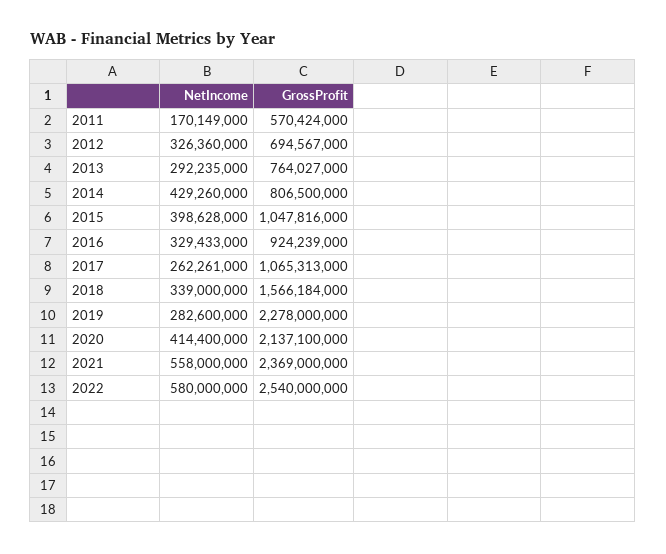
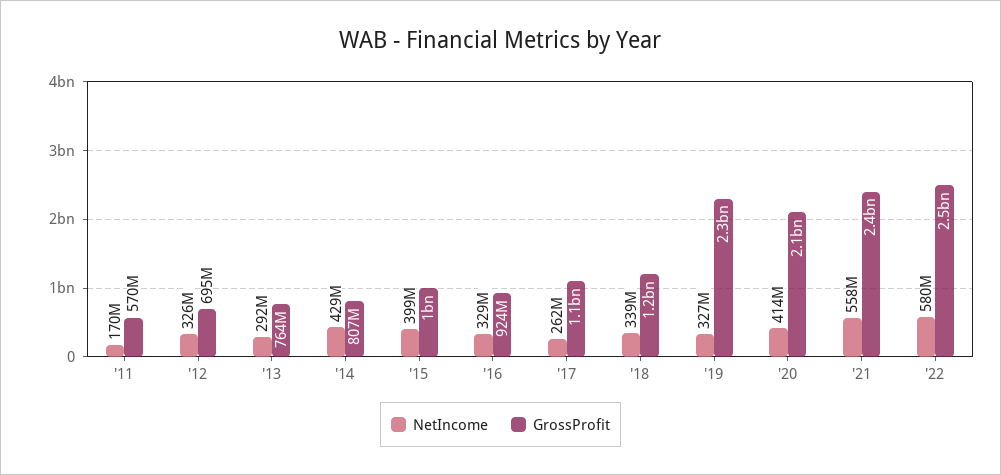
  {
    "NetIncome": {
      "2011": 170149000,
      "2012": 326360000,
      "2013": 292235000,
      "2014": 429260000,
      "2015": 398628000,
      "2016": 329433000,
      "2017": 262261000,
      "2018": 339000000,
-     "2019": 282600000,
+     "2019": 327000000,
      "2020": 414400000,
      "2021": 558000000,
      "2022": 580000000
    },
    "GrossProfit": {
      "2011": 570424000,
      "2012": 694567000,
      "2013": 764027000,
      "2014": 806500000,
      "2015": 1047816000,
      "2016": 924239000,
      "2017": 1065313000,
-     "2018": 1566184000,
+     "2018": 1200000000,
      "2019": 2278000000,
      "2020": 2137100000,
      "2021": 2369000000,
      "2022": 2540000000
    }
  }

